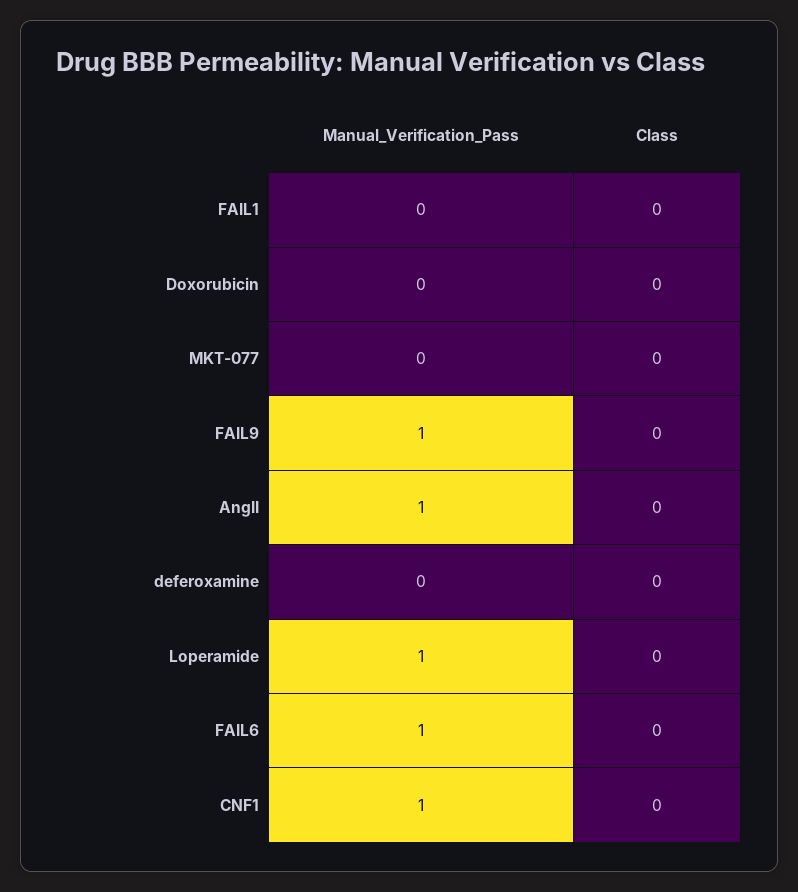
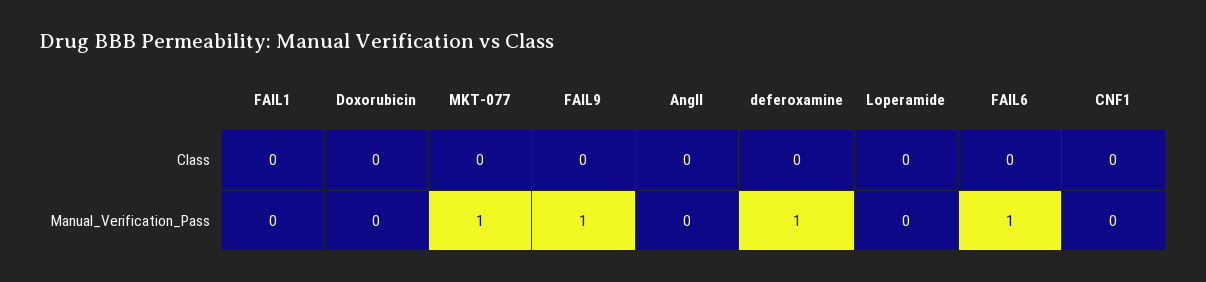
  {
    "Manual_Verification_Pass": {
      "FAIL1": 0,
      "Doxorubicin": 0,
-     "MKT-077": 0,
+     "MKT-077": 1,
      "FAIL9": 1,
-     "AngII": 1,
+     "AngII": 0,
-     "deferoxamine": 0,
+     "deferoxamine": 1,
-     "Loperamide": 1,
+     "Loperamide": 0,
      "FAIL6": 1,
-     "CNF1": 1
+     "CNF1": 0
    },
    "Class": {
      "FAIL1": 0,
      "Doxorubicin": 0,
      "MKT-077": 0,
      "FAIL9": 0,
      "AngII": 0,
      "deferoxamine": 0,
      "Loperamide": 0,
      "FAIL6": 0,
      "CNF1": 0
    }
  }

